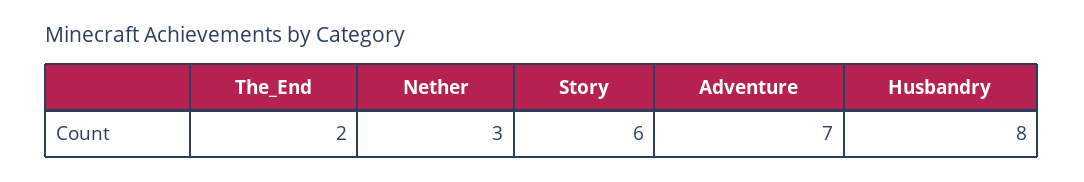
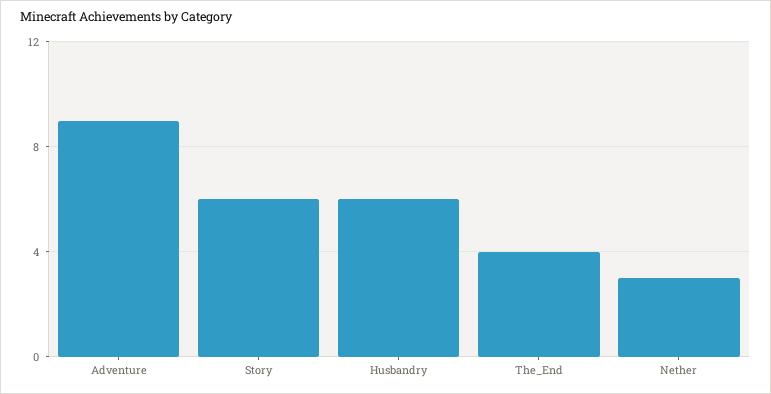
  {
-   "The_End": 2,
+   "The_End": 4,
    "Nether": 3,
    "Story": 6,
-   "Adventure": 7,
+   "Adventure": 9,
-   "Husbandry": 8
+   "Husbandry": 6
  }

